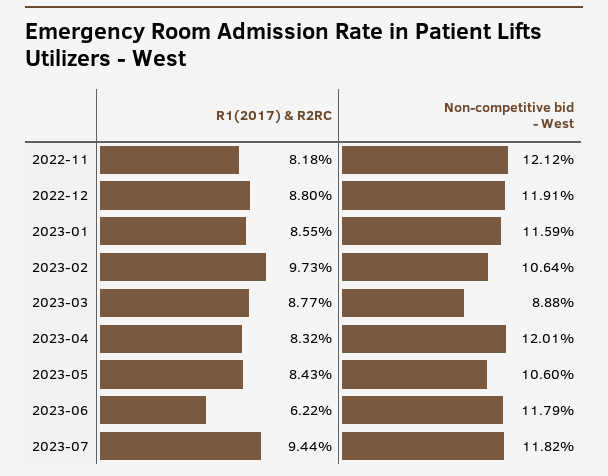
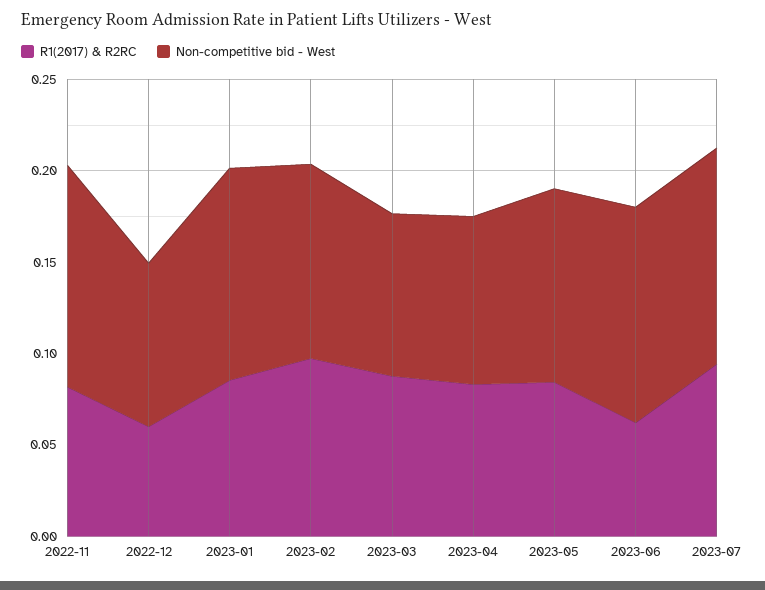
  {
    "R1(2017) & R2RC": {
      "2022-11": 0.0818,
-     "2022-12": 0.088,
+     "2022-12": 0.06,
      "2023-01": 0.0855,
      "2023-02": 0.0973,
      "2023-03": 0.0877,
      "2023-04": 0.0832,
      "2023-05": 0.0843,
      "2023-06": 0.0622,
      "2023-07": 0.0944
    },
    "Non-competitive bid - West": {
      "2022-11": 0.1212,
-     "2022-12": 0.1191,
+     "2022-12": 0.09,
      "2023-01": 0.1159,
      "2023-02": 0.1064,
      "2023-03": 0.0888,
-     "2023-04": 0.1201,
+     "2023-04": 0.09,
      "2023-05": 0.106,
      "2023-06": 0.1179,
      "2023-07": 0.1182
    }
  }

